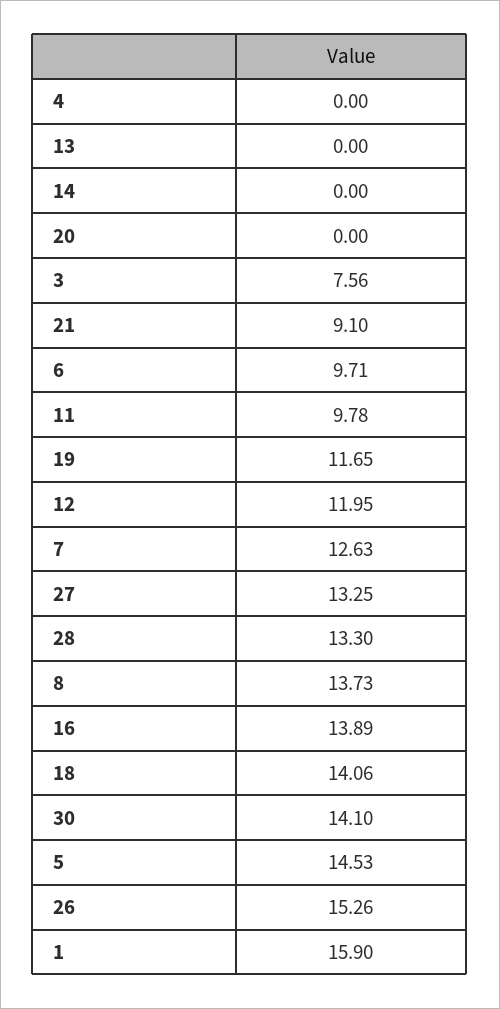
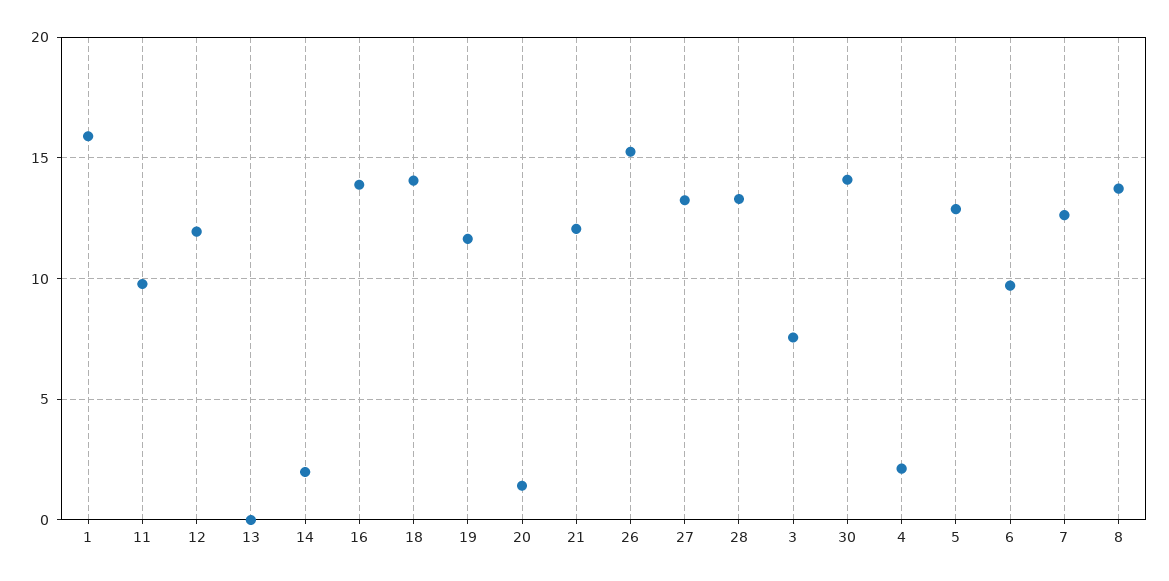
  {
-   "4": 0,
+   "4": 2,
    "13": 0,
-   "14": 0,
+   "14": 2,
-   "20": 0,
+   "20": 1.5,
    "3": 7.56,
-   "21": 9.1,
+   "21": 12,
    "6": 9.71,
    "11": 9.78,
    "19": 11.65,
    "12": 11.95,
    "7": 12.63,
    "27": 13.25,
    "28": 13.3,
    "8": 13.73,
    "16": 13.89,
    "18": 14.06,
    "30": 14.1,
-   "5": 14.53,
+   "5": 13,
    "26": 15.26,
    "1": 15.9
  }

